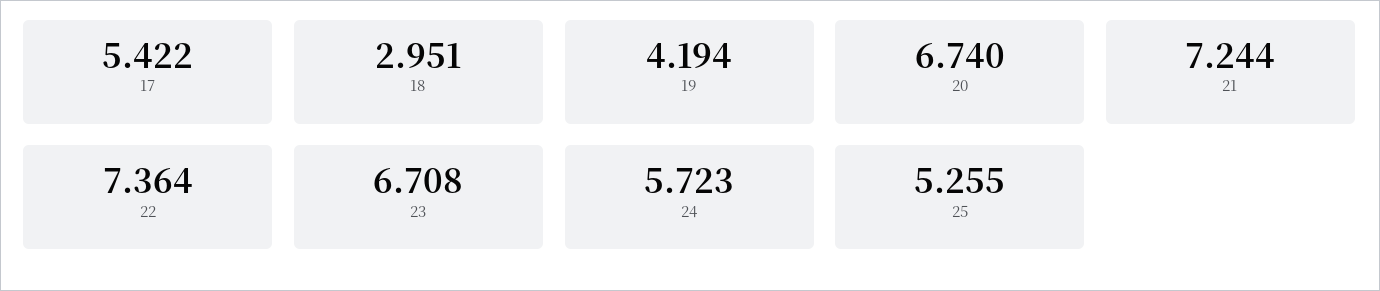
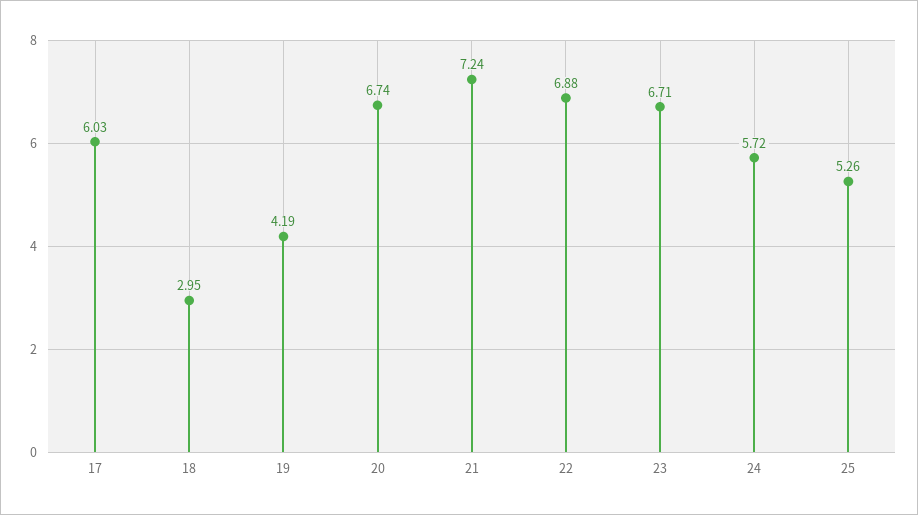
  {
-   "17": 5.422,
+   "17": 6.03,
    "18": 2.951,
    "19": 4.194,
    "20": 6.74,
    "21": 7.244,
-   "22": 7.364,
+   "22": 6.88,
    "23": 6.708,
    "24": 5.723,
    "25": 5.255
  }

